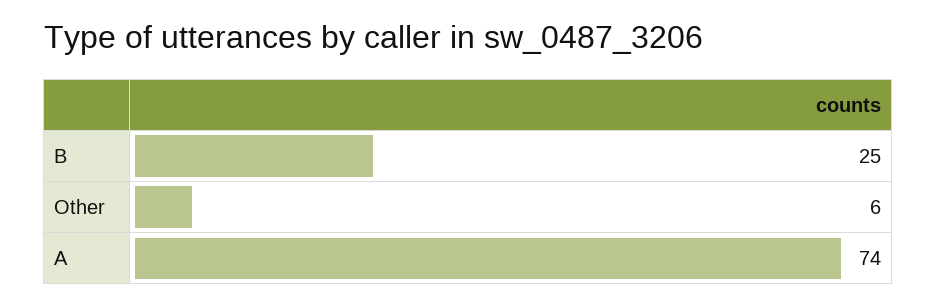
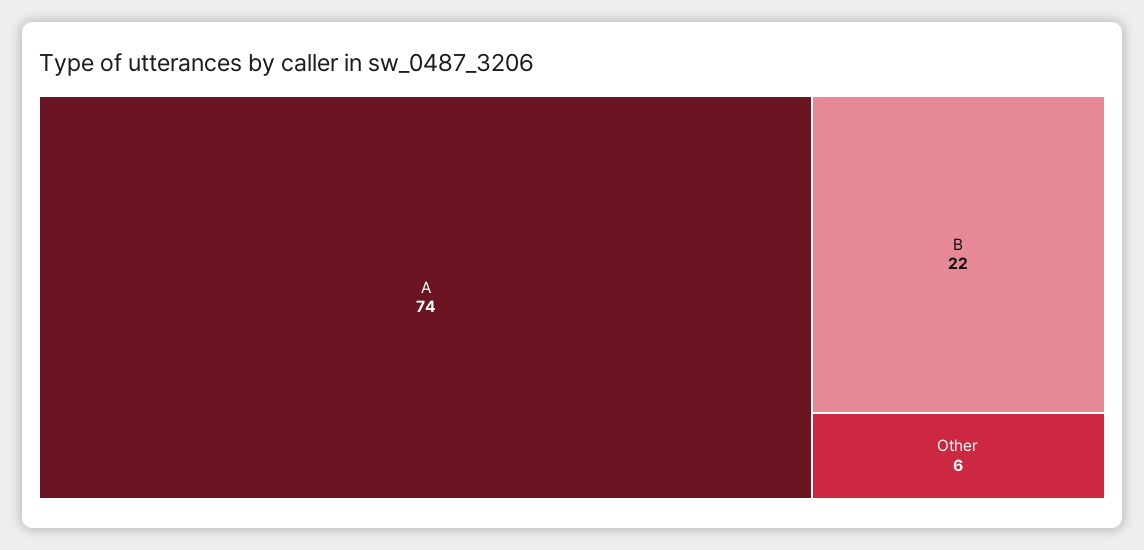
  {
-   "B": 25,
+   "B": 22,
    "Other": 6,
    "A": 74
  }

